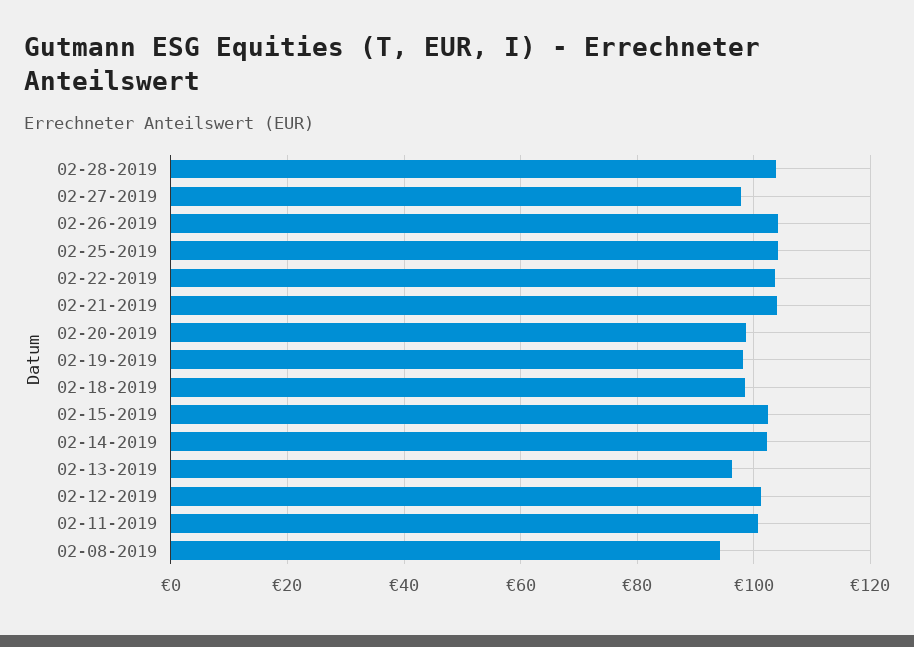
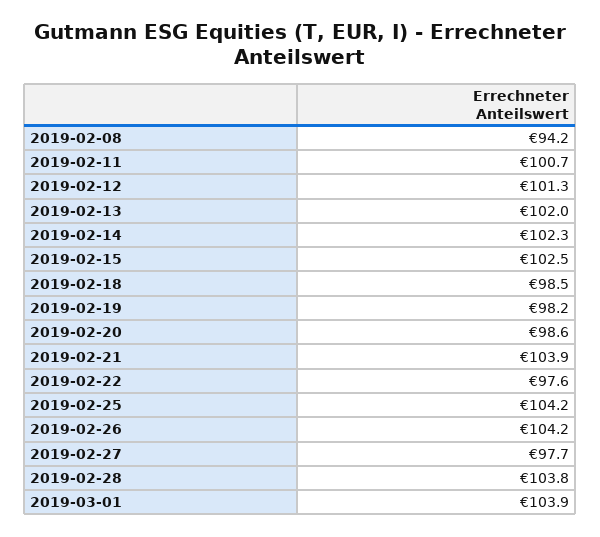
  {
    "02-28-2019": 103.8,
    "02-27-2019": 97.7,
    "02-26-2019": 104.2,
    "02-25-2019": 104.2,
-   "02-22-2019": 104,
+   "02-22-2019": 97.6,
    "02-21-2019": 103.9,
    "02-20-2019": 98.6,
    "02-19-2019": 98.2,
    "02-18-2019": 98.5,
    "02-15-2019": 102.5,
    "02-14-2019": 102.3,
-   "02-13-2019": 96,
+   "02-13-2019": 102,
    "02-12-2019": 101.3,
    "02-11-2019": 100.7,
-   "02-08-2019": 94.2
+   "02-08-2019": 94.2,
+   "2019-03-01": 103.9
  }

